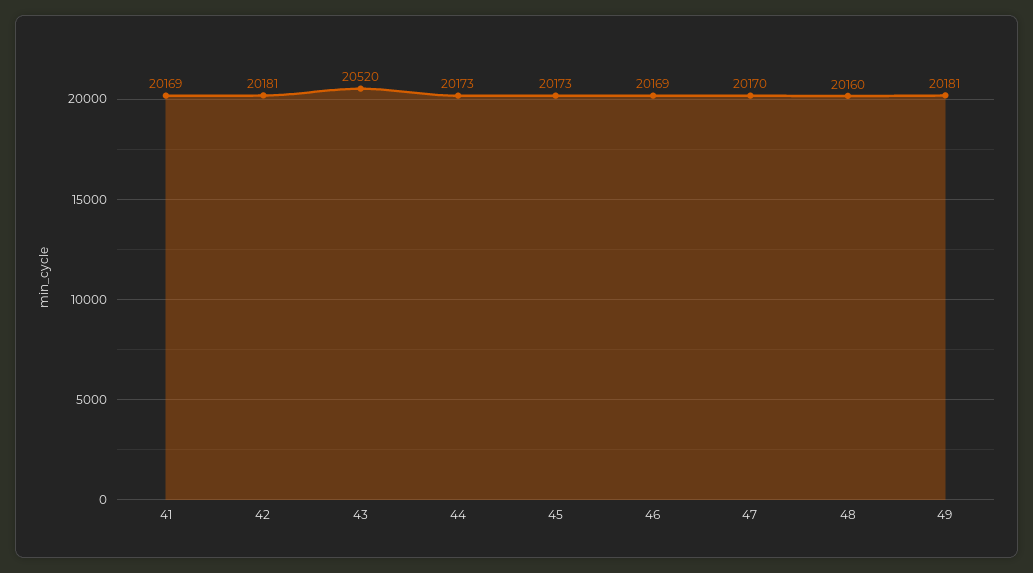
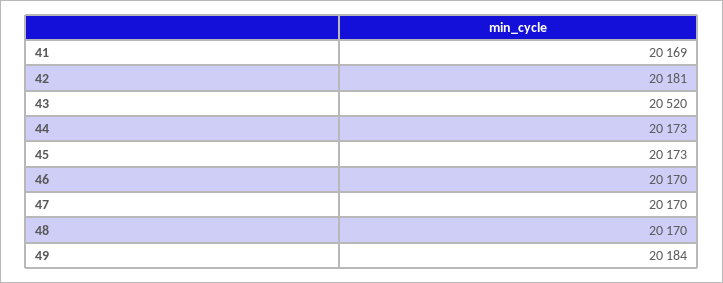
  {
    "41": 20169,
    "42": 20181,
    "43": 20520,
    "44": 20173,
    "45": 20173,
-   "46": 20169,
+   "46": 20170,
    "47": 20170,
-   "48": 20160,
+   "48": 20170,
-   "49": 20181
+   "49": 20184
  }

